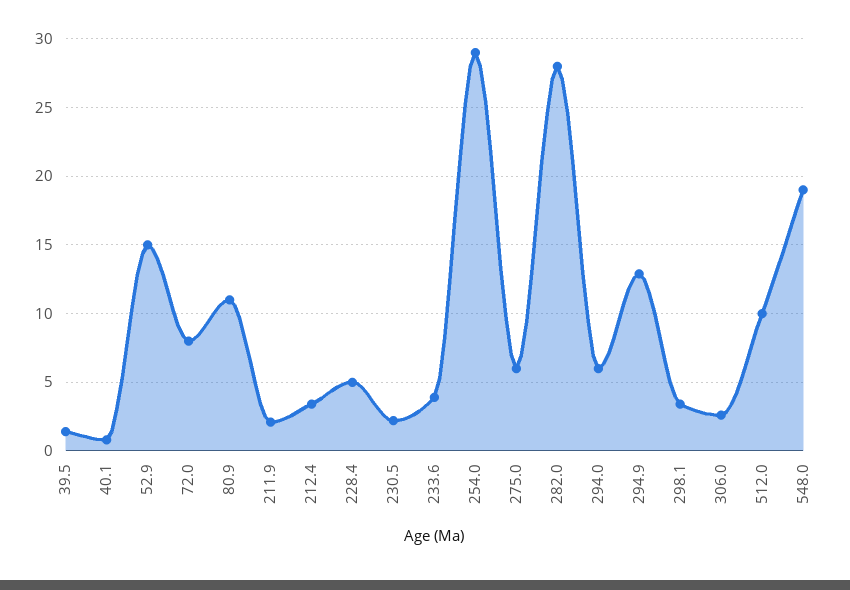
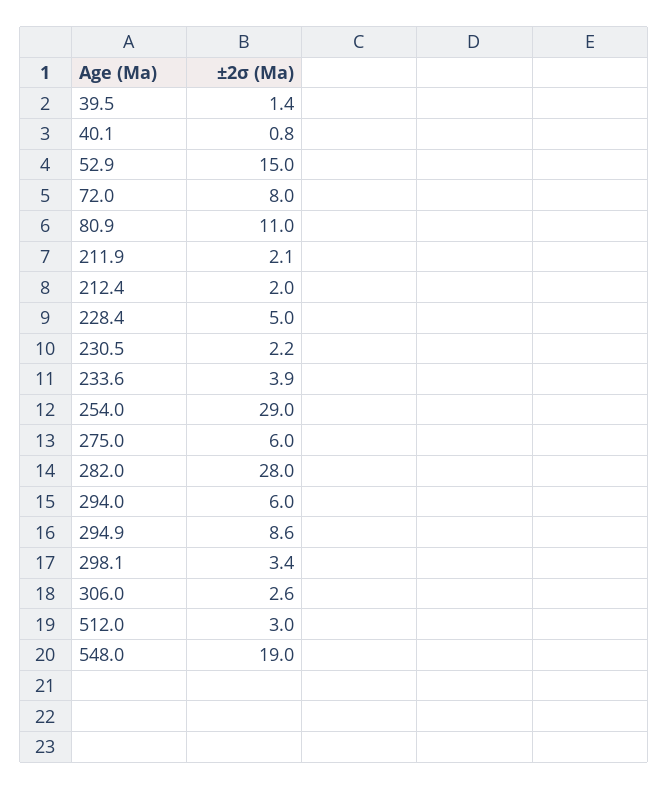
  {
    "39.5": 1.4,
    "40.1": 0.8,
    "52.9": 15,
    "72.0": 8,
    "80.9": 11,
    "211.9": 2.1,
-   "212.4": 3.5,
+   "212.4": 2,
    "228.4": 5,
    "230.5": 2.2,
    "233.6": 3.9,
    "254.0": 29,
    "275.0": 6,
    "282.0": 28,
    "294.0": 6,
-   "294.9": 13,
+   "294.9": 8.6,
    "298.1": 3.4,
    "306.0": 2.6,
-   "512.0": 10,
+   "512.0": 3,
    "548.0": 19
  }

